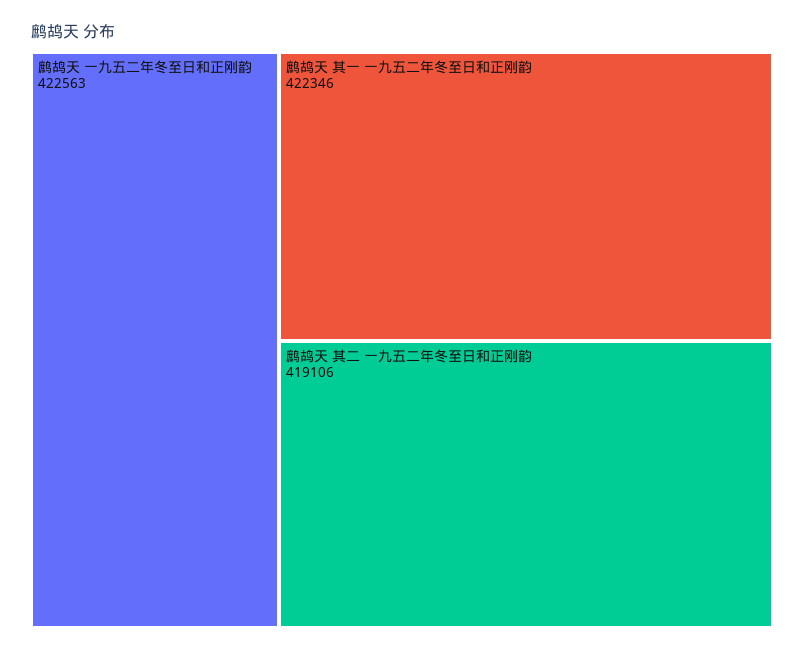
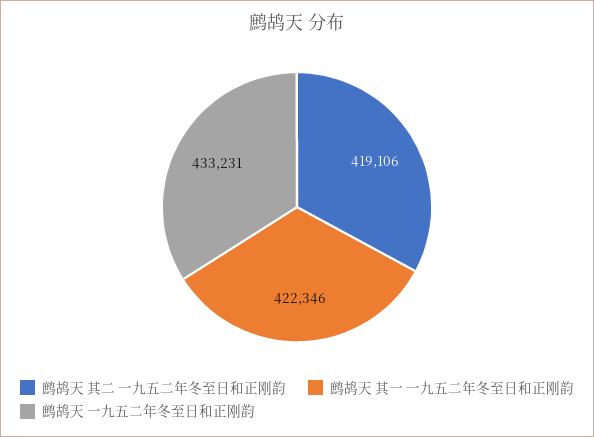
  {
-   "鹧鸪天 一九五二年冬至日和正刚韵": 422563,
+   "鹧鸪天 一九五二年冬至日和正刚韵": 433231,
    "鹧鸪天 其一 一九五二年冬至日和正刚韵": 422346,
    "鹧鸪天 其二 一九五二年冬至日和正刚韵": 419106
  }

